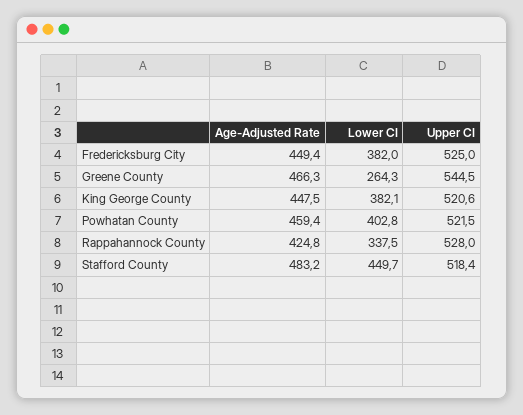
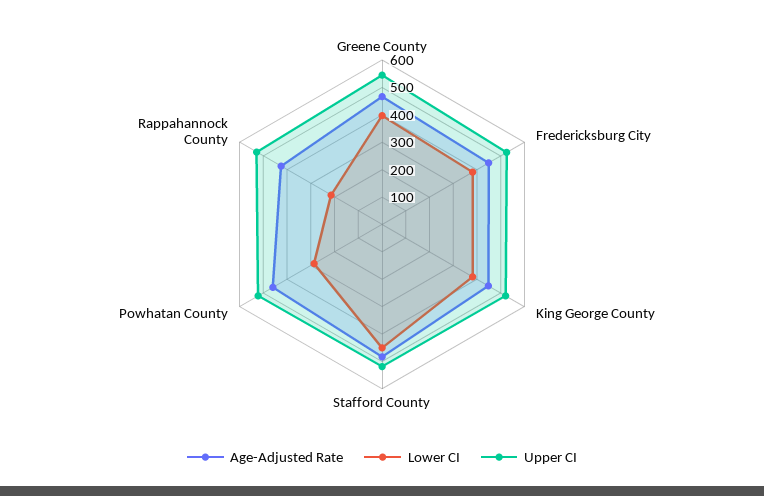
  {
    "Age-Adjusted Rate": {
      "Fredericksburg City": 449.4,
      "Greene County": 466.3,
      "King George County": 447.5,
      "Powhatan County": 459.4,
      "Rappahannock County": 424.8,
      "Stafford County": 483.2
    },
    "Lower CI": {
      "Fredericksburg City": 382,
-     "Greene County": 264.3,
+     "Greene County": 400,
      "King George County": 382.1,
-     "Powhatan County": 402.8,
+     "Powhatan County": 300,
-     "Rappahannock County": 337.5,
+     "Rappahannock County": 200,
      "Stafford County": 449.7
    },
    "Upper CI": {
      "Fredericksburg City": 525,
      "Greene County": 544.5,
      "King George County": 520.6,
      "Powhatan County": 521.5,
      "Rappahannock County": 528,
      "Stafford County": 518.4
    }
  }

